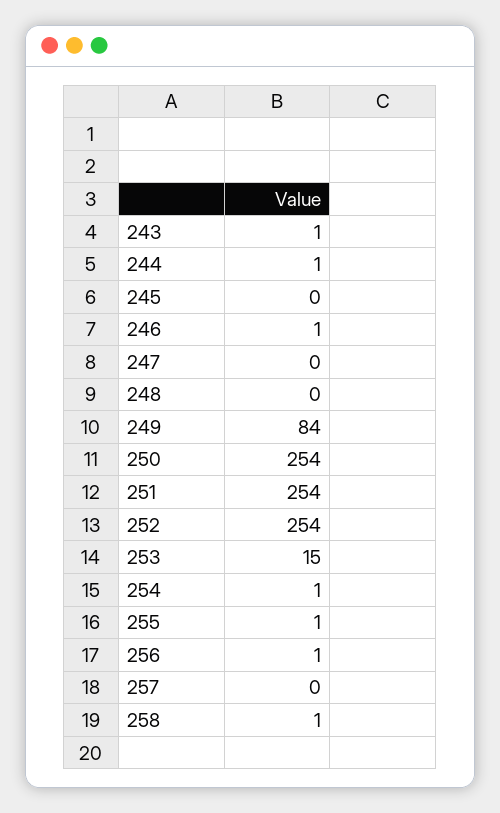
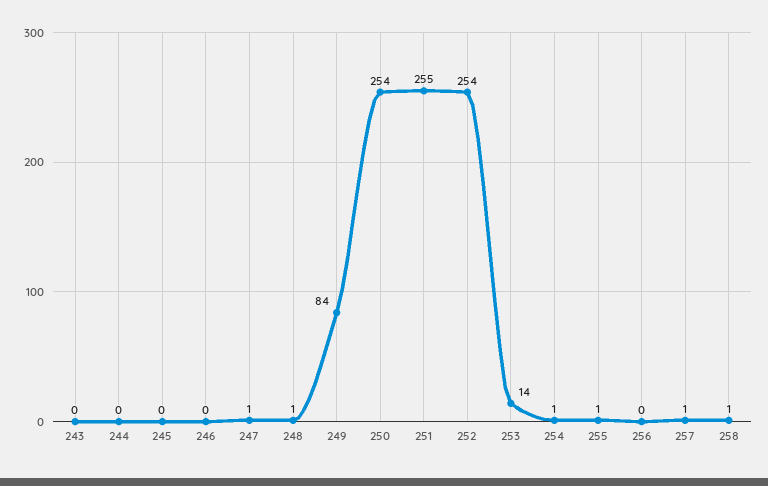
  {
-   "243": 1,
+   "243": 0,
-   "244": 1,
+   "244": 0,
    "245": 0,
-   "246": 1,
+   "246": 0,
-   "247": 0,
+   "247": 1,
-   "248": 0,
+   "248": 1,
    "249": 84,
    "250": 254,
-   "251": 254,
+   "251": 255,
    "252": 254,
-   "253": 15,
+   "253": 14,
    "254": 1,
    "255": 1,
-   "256": 1,
+   "256": 0,
-   "257": 0,
+   "257": 1,
    "258": 1
  }

